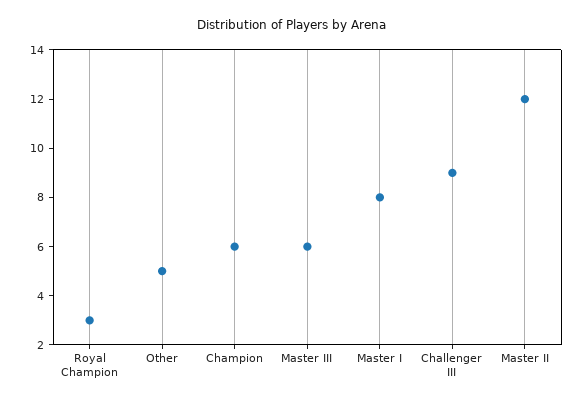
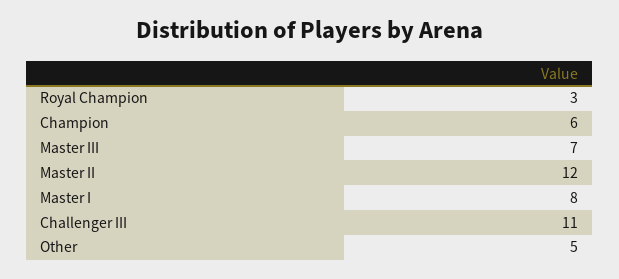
  {
    "Royal Champion": 3,
    "Other": 5,
    "Champion": 6,
-   "Master III": 6,
+   "Master III": 7,
    "Master I": 8,
-   "Challenger III": 9,
+   "Challenger III": 11,
    "Master II": 12
  }

